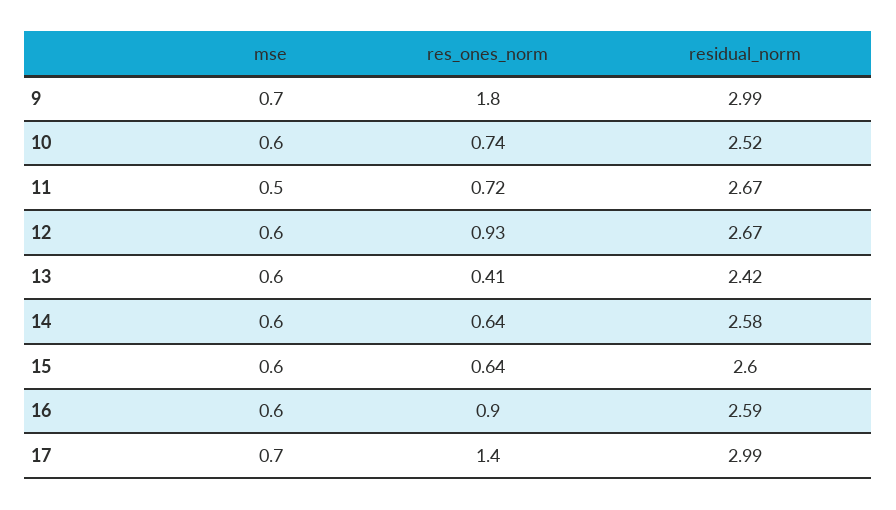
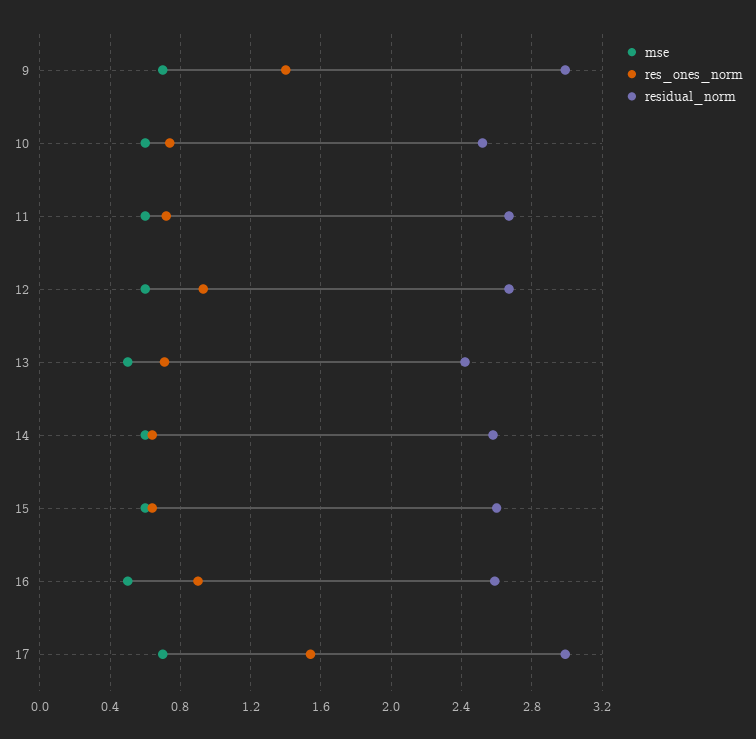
  {
    "mse": {
      "9": 0.7,
      "10": 0.6,
-     "11": 0.5,
+     "11": 0.6,
      "12": 0.6,
-     "13": 0.6,
+     "13": 0.5,
      "14": 0.6,
      "15": 0.6,
-     "16": 0.6,
+     "16": 0.5,
      "17": 0.7
    },
    "res_ones_norm": {
-     "9": 1.8,
+     "9": 1.4,
      "10": 0.74,
      "11": 0.72,
      "12": 0.93,
-     "13": 0.41,
+     "13": 0.7,
      "14": 0.64,
      "15": 0.64,
      "16": 0.9,
-     "17": 1.4
+     "17": 1.55
    },
    "residual_norm": {
      "9": 2.99,
      "10": 2.52,
      "11": 2.67,
      "12": 2.67,
      "13": 2.42,
      "14": 2.58,
      "15": 2.6,
      "16": 2.59,
      "17": 2.99
    }
  }

